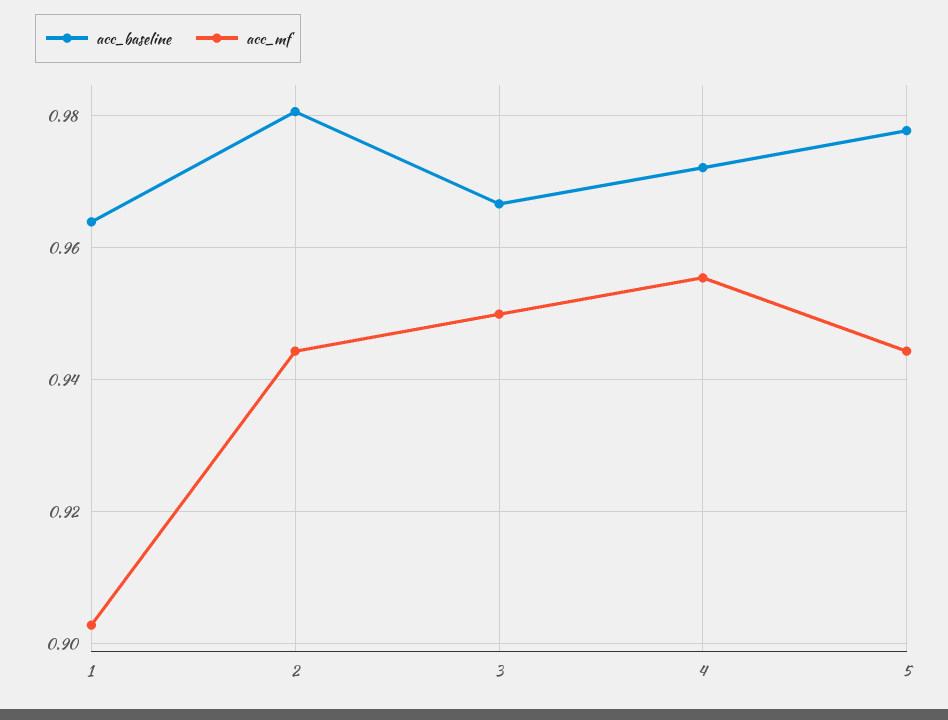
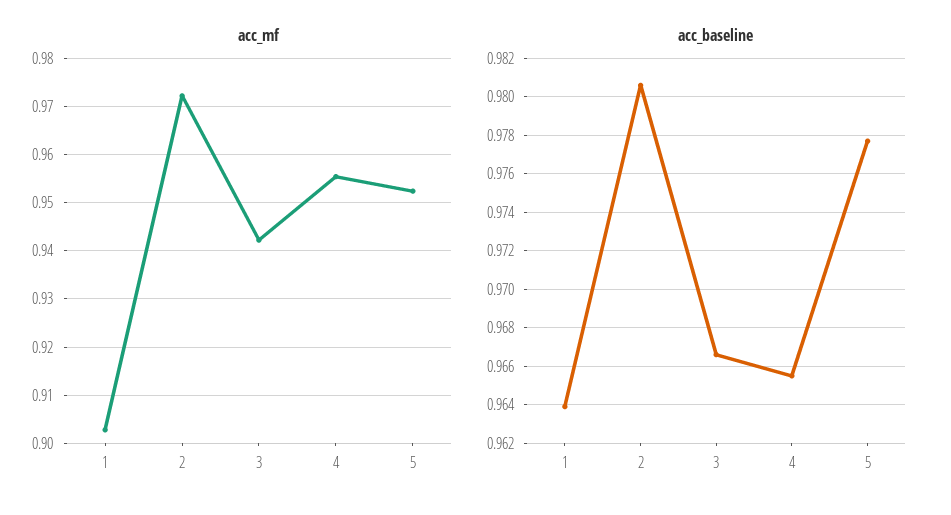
  {
    "acc_baseline": {
      "1": 0.964,
      "2": 0.9805,
      "3": 0.9665,
-     "4": 0.972,
+     "4": 0.9655,
      "5": 0.9775
    },
    "acc_mf": {
      "1": 0.902,
-     "2": 0.944,
+     "2": 0.972,
-     "3": 0.95,
+     "3": 0.942,
      "4": 0.956,
-     "5": 0.944
+     "5": 0.952
    }
  }

